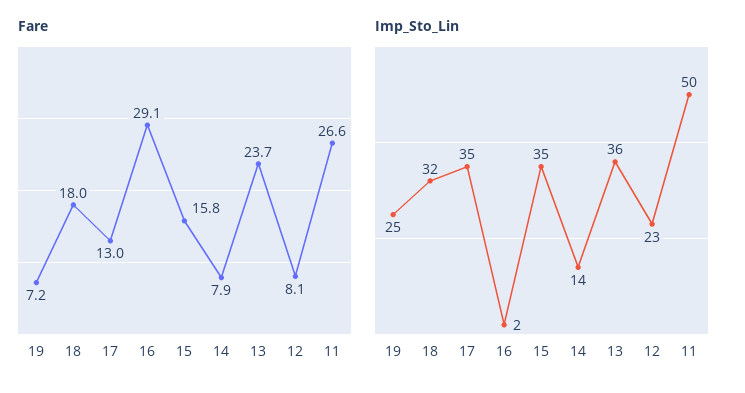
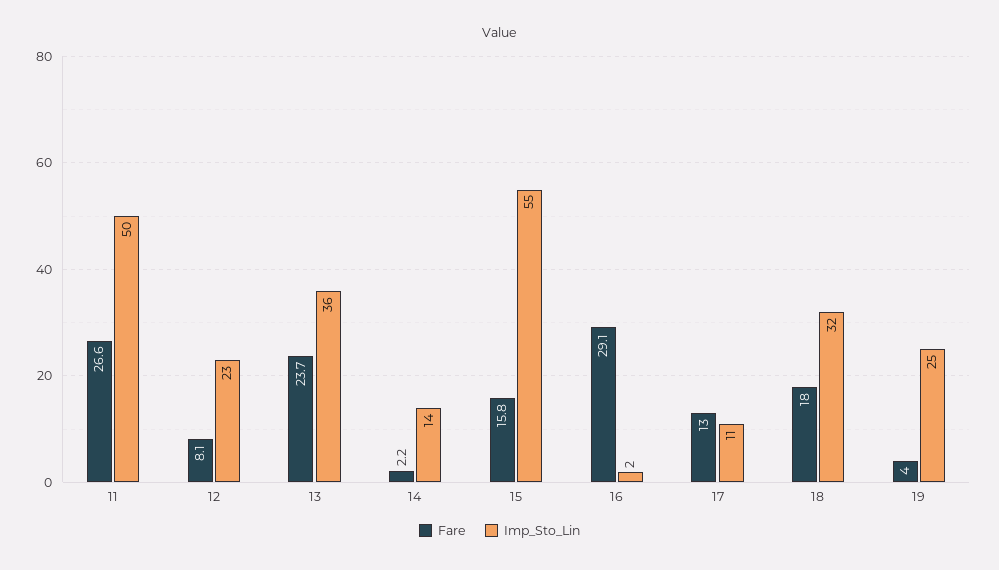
  {
    "Fare": {
-     "19": 7.2,
+     "19": 4,
      "18": 18,
      "17": 13,
      "16": 29.1,
      "15": 15.8,
-     "14": 7.9,
+     "14": 2.2,
      "13": 23.7,
      "12": 8.1,
      "11": 26.6
    },
    "Imp_Sto_Lin": {
      "19": 25,
      "18": 32,
-     "17": 35,
+     "17": 11,
      "16": 2,
-     "15": 35,
+     "15": 55,
      "14": 14,
      "13": 36,
      "12": 23,
      "11": 50
    }
  }

